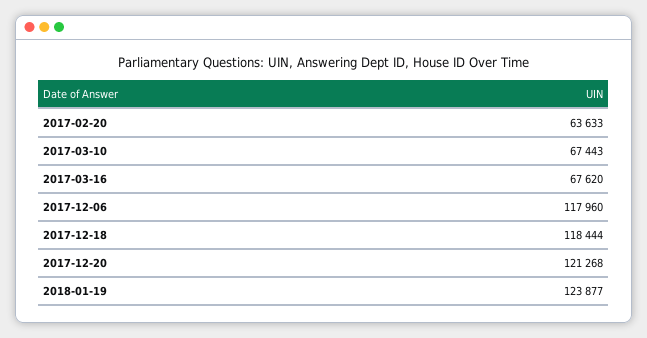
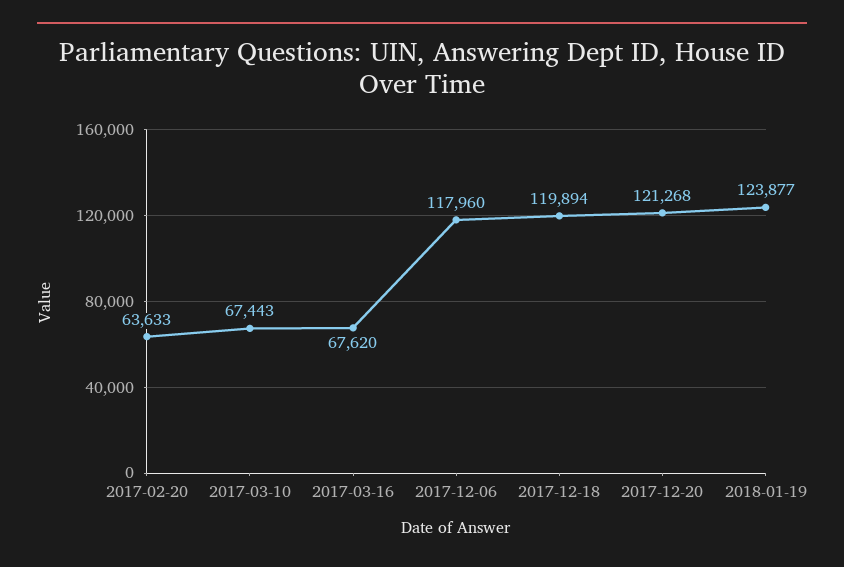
  {
    "2017-02-20": 63633,
    "2017-03-10": 67443,
    "2017-03-16": 67620,
    "2017-12-06": 117960,
-   "2017-12-18": 118444,
+   "2017-12-18": 119894,
    "2017-12-20": 121268,
    "2018-01-19": 123877
  }

